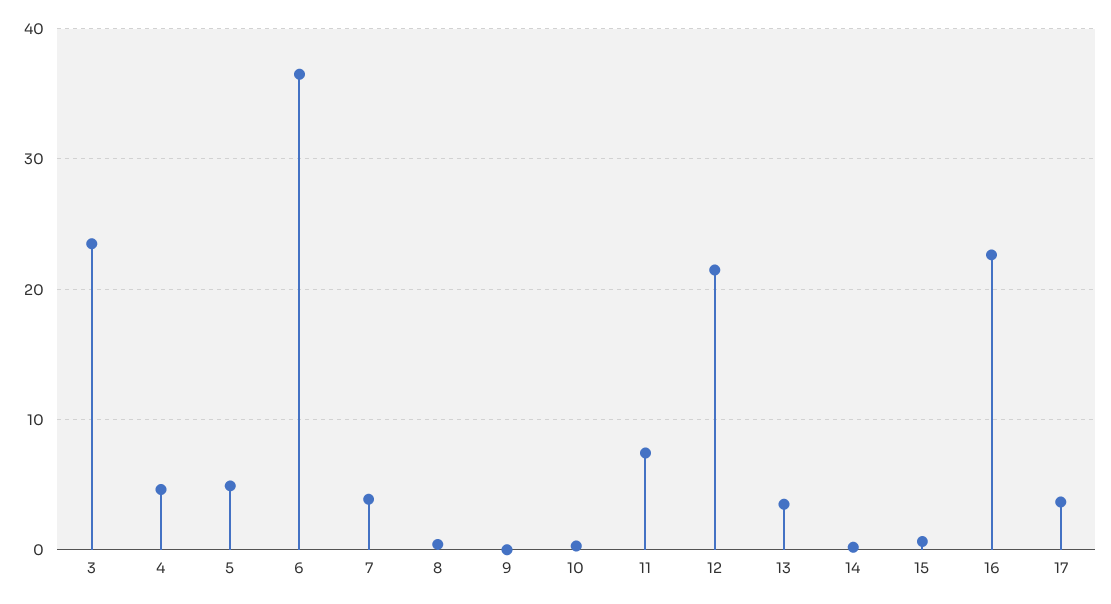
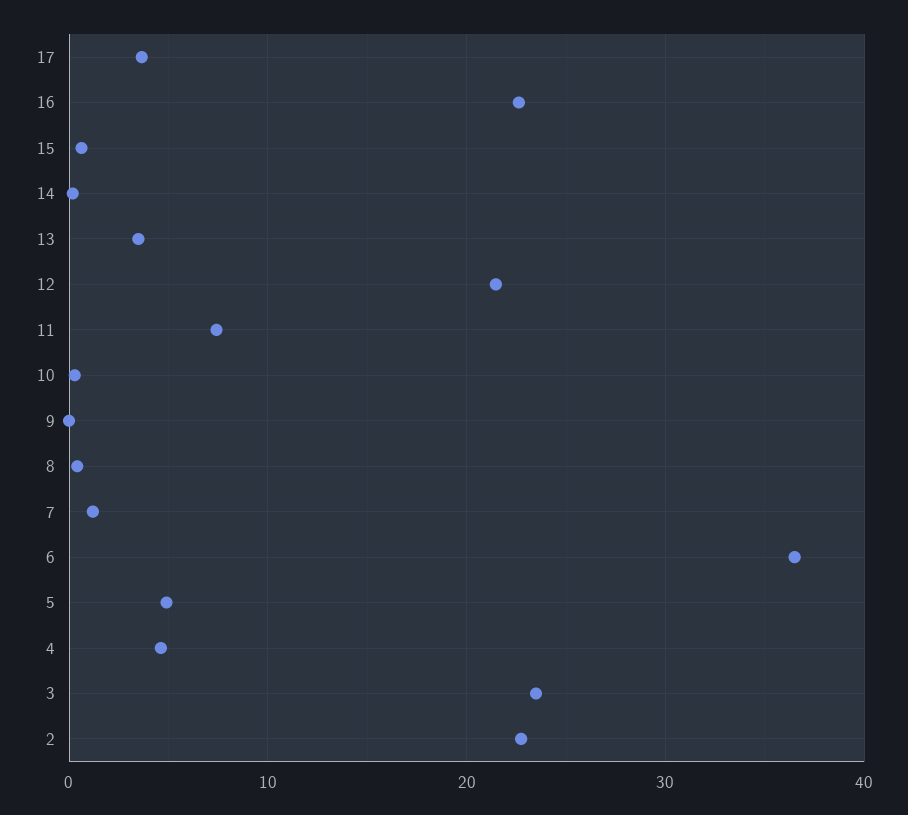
  {
    "3": 23,
    "4": 5,
    "5": 5,
    "6": 37,
-   "7": 4,
+   "7": 1,
    "8": 0,
    "9": 0,
    "10": 0,
    "11": 7,
    "12": 21,
    "13": 3,
    "14": 0,
    "15": 1,
    "16": 23,
-   "17": 4
+   "17": 4,
+   "2": 23
  }

